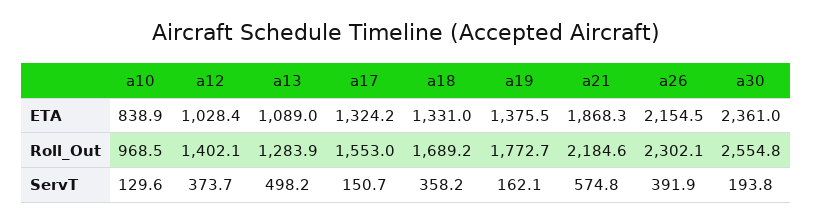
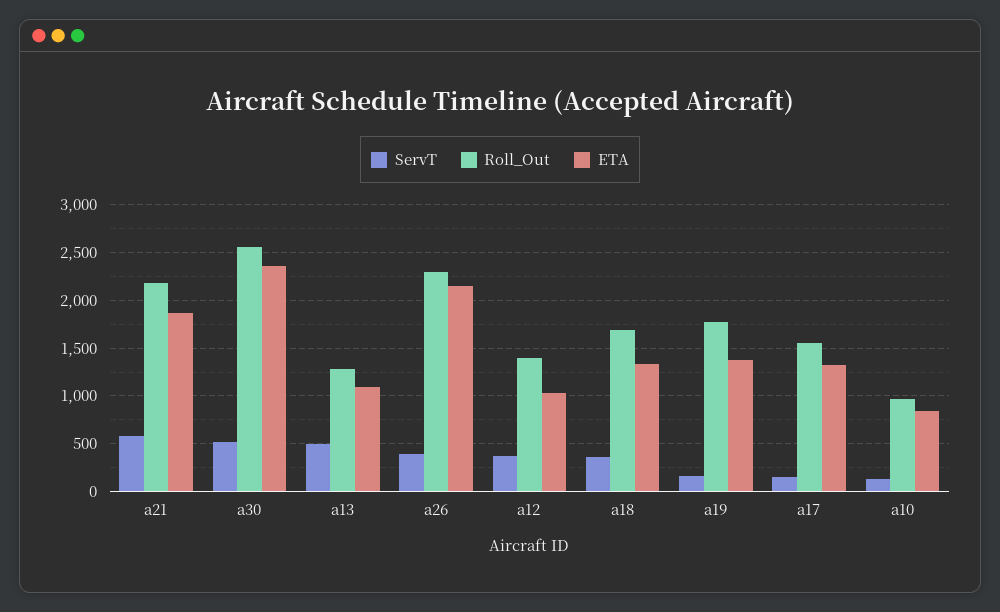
  {
    "ETA": {
      "a10": 838.9,
      "a12": 1028.4,
      "a13": 1089,
      "a17": 1324.2,
      "a18": 1331,
      "a19": 1375.5,
      "a21": 1868.3,
      "a26": 2154.5,
      "a30": 2361
    },
    "Roll_Out": {
      "a10": 968.5,
      "a12": 1402.1,
      "a13": 1283.9,
      "a17": 1553,
      "a18": 1689.2,
      "a19": 1772.7,
      "a21": 2184.6,
      "a26": 2302.1,
      "a30": 2554.8
    },
    "ServT": {
      "a10": 129.6,
      "a12": 373.7,
      "a13": 498.2,
      "a17": 150.7,
      "a18": 358.2,
      "a19": 162.1,
      "a21": 574.8,
      "a26": 391.9,
-     "a30": 193.8
+     "a30": 500
    }
  }

